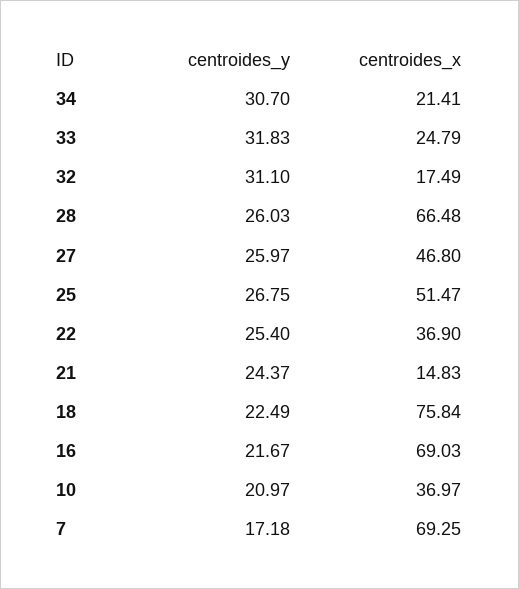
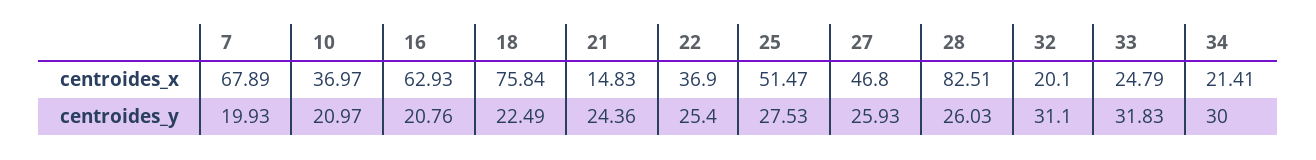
  {
    "centroides_y": {
-     "34": 30.7,
+     "34": 30,
      "33": 31.83,
      "32": 31.1,
      "28": 26.03,
-     "27": 25.97,
+     "27": 25.93,
-     "25": 26.75,
+     "25": 27.53,
      "22": 25.4,
-     "21": 24.37,
+     "21": 24.36,
      "18": 22.49,
-     "16": 21.67,
+     "16": 20.76,
      "10": 20.97,
-     "7": 17.18
+     "7": 19.93
    },
    "centroides_x": {
      "34": 21.41,
      "33": 24.79,
-     "32": 17.49,
+     "32": 20.1,
-     "28": 66.48,
+     "28": 82.51,
      "27": 46.8,
      "25": 51.47,
      "22": 36.9,
      "21": 14.83,
      "18": 75.84,
-     "16": 69.03,
+     "16": 62.93,
      "10": 36.97,
-     "7": 69.25
+     "7": 67.89
    }
  }

